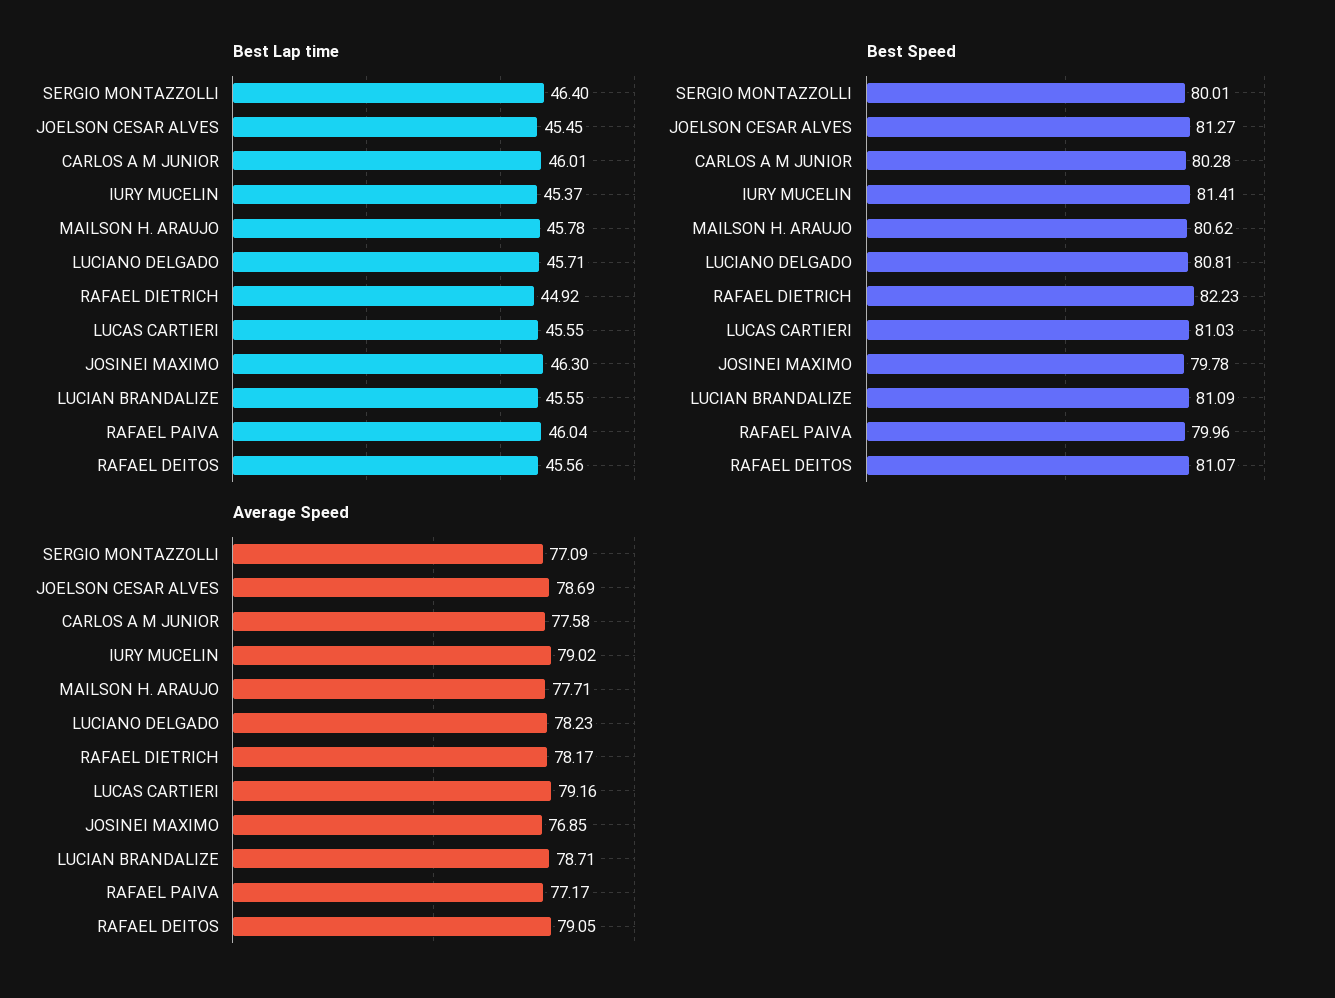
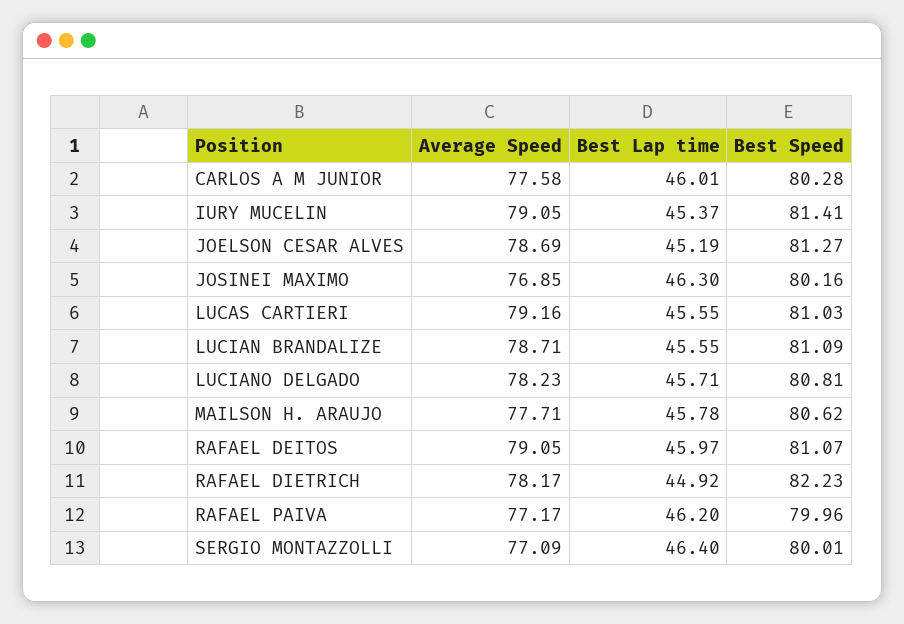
  {
    "Best Lap time": {
      "SERGIO MONTAZZOLLI": 46.4,
-     "JOELSON CESAR ALVES": 45.45,
+     "JOELSON CESAR ALVES": 45.19,
      "CARLOS A M JUNIOR": 46.01,
      "IURY MUCELIN": 45.37,
      "MAILSON H. ARAUJO": 45.78,
      "LUCIANO DELGADO": 45.71,
      "RAFAEL DIETRICH": 44.92,
      "LUCAS CARTIERI": 45.55,
      "JOSINEI MAXIMO": 46.3,
      "LUCIAN BRANDALIZE": 45.55,
-     "RAFAEL PAIVA": 46.04,
+     "RAFAEL PAIVA": 46.2,
-     "RAFAEL DEITOS": 45.56
+     "RAFAEL DEITOS": 45.97
    },
    "Best Speed": {
      "SERGIO MONTAZZOLLI": 80.01,
      "JOELSON CESAR ALVES": 81.27,
      "CARLOS A M JUNIOR": 80.28,
      "IURY MUCELIN": 81.41,
      "MAILSON H. ARAUJO": 80.62,
      "LUCIANO DELGADO": 80.81,
      "RAFAEL DIETRICH": 82.23,
      "LUCAS CARTIERI": 81.03,
-     "JOSINEI MAXIMO": 79.78,
+     "JOSINEI MAXIMO": 80.16,
      "LUCIAN BRANDALIZE": 81.09,
      "RAFAEL PAIVA": 79.96,
      "RAFAEL DEITOS": 81.07
    },
    "Average Speed": {
      "SERGIO MONTAZZOLLI": 77.09,
      "JOELSON CESAR ALVES": 78.69,
      "CARLOS A M JUNIOR": 77.58,
-     "IURY MUCELIN": 79.02,
+     "IURY MUCELIN": 79.05,
      "MAILSON H. ARAUJO": 77.71,
      "LUCIANO DELGADO": 78.23,
      "RAFAEL DIETRICH": 78.17,
      "LUCAS CARTIERI": 79.16,
      "JOSINEI MAXIMO": 76.85,
      "LUCIAN BRANDALIZE": 78.71,
      "RAFAEL PAIVA": 77.17,
      "RAFAEL DEITOS": 79.05
    }
  }

